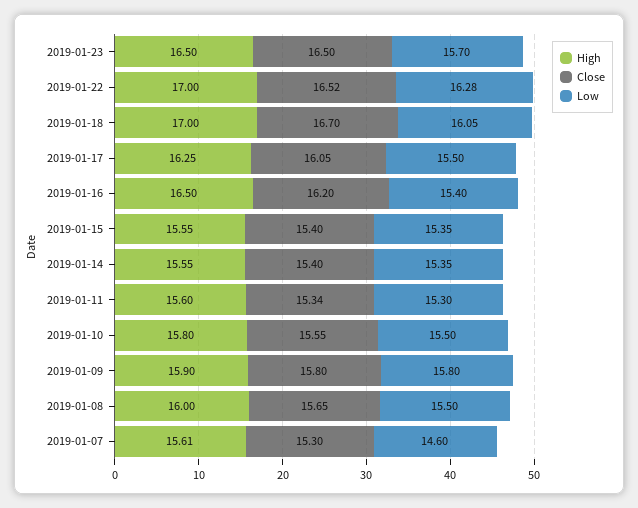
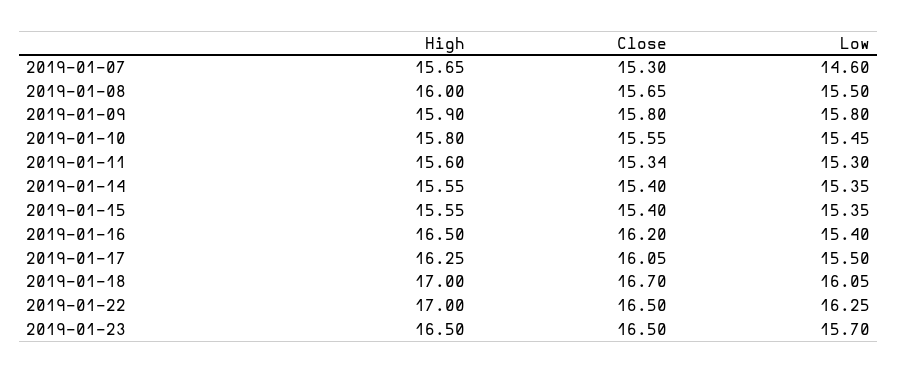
  {
    "High": {
      "2019-01-23": 16.5,
      "2019-01-22": 17,
      "2019-01-18": 17,
      "2019-01-17": 16.25,
      "2019-01-16": 16.5,
      "2019-01-15": 15.55,
      "2019-01-14": 15.55,
      "2019-01-11": 15.6,
      "2019-01-10": 15.8,
      "2019-01-09": 15.9,
      "2019-01-08": 16,
-     "2019-01-07": 15.61
+     "2019-01-07": 15.65
    },
    "Close": {
      "2019-01-23": 16.5,
-     "2019-01-22": 16.52,
+     "2019-01-22": 16.5,
      "2019-01-18": 16.7,
      "2019-01-17": 16.05,
      "2019-01-16": 16.2,
      "2019-01-15": 15.4,
      "2019-01-14": 15.4,
      "2019-01-11": 15.34,
      "2019-01-10": 15.55,
      "2019-01-09": 15.8,
      "2019-01-08": 15.65,
      "2019-01-07": 15.3
    },
    "Low": {
      "2019-01-23": 15.7,
-     "2019-01-22": 16.28,
+     "2019-01-22": 16.25,
      "2019-01-18": 16.05,
      "2019-01-17": 15.5,
      "2019-01-16": 15.4,
      "2019-01-15": 15.35,
      "2019-01-14": 15.35,
      "2019-01-11": 15.3,
-     "2019-01-10": 15.5,
+     "2019-01-10": 15.45,
      "2019-01-09": 15.8,
      "2019-01-08": 15.5,
      "2019-01-07": 14.6
    }
  }

